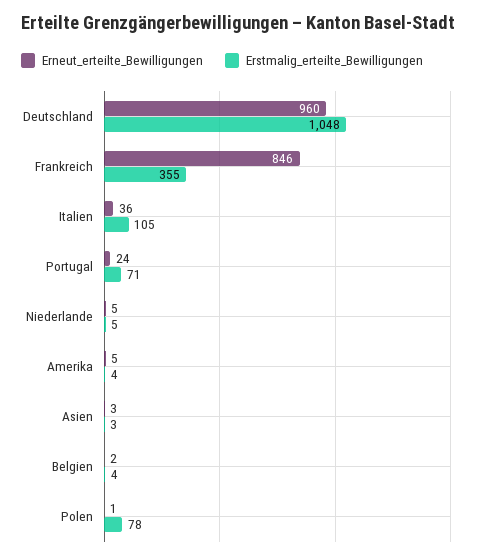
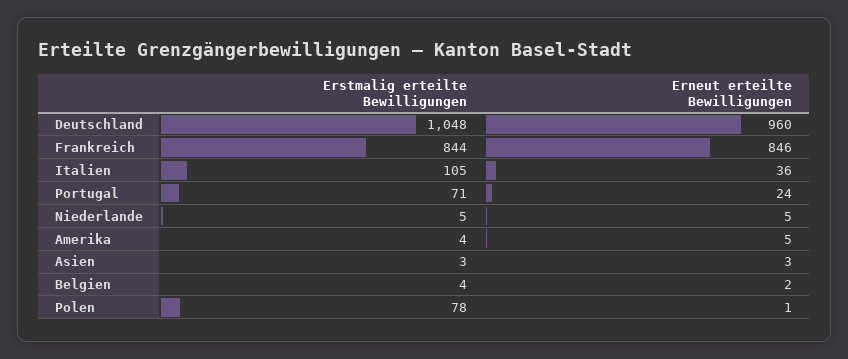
  {
    "Erneut_erteilte_Bewilligungen": {
      "Deutschland": 960,
      "Frankreich": 846,
      "Italien": 36,
      "Portugal": 24,
      "Niederlande": 5,
      "Amerika": 5,
      "Asien": 3,
      "Belgien": 2,
      "Polen": 1
    },
    "Erstmalig_erteilte_Bewilligungen": {
      "Deutschland": 1048,
-     "Frankreich": 355,
+     "Frankreich": 844,
      "Italien": 105,
      "Portugal": 71,
      "Niederlande": 5,
      "Amerika": 4,
      "Asien": 3,
      "Belgien": 4,
      "Polen": 78
    }
  }

